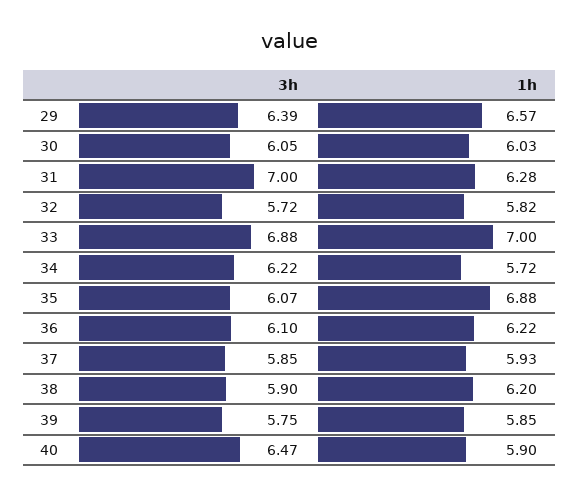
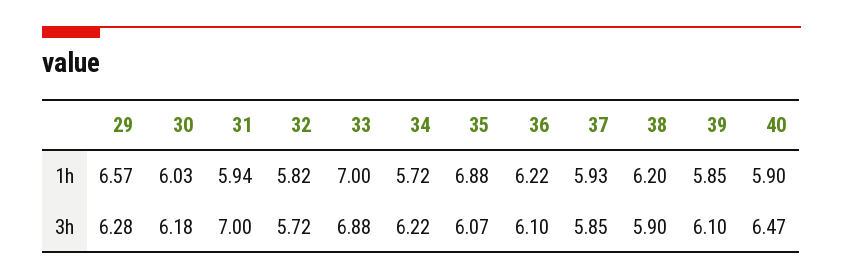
  {
    "3h": {
-     "29": 6.39,
+     "29": 6.28,
-     "30": 6.05,
+     "30": 6.18,
      "31": 7,
      "32": 5.72,
      "33": 6.88,
      "34": 6.22,
      "35": 6.07,
      "36": 6.1,
      "37": 5.85,
      "38": 5.9,
-     "39": 5.75,
+     "39": 6.1,
      "40": 6.47
    },
    "1h": {
      "29": 6.57,
      "30": 6.03,
-     "31": 6.28,
+     "31": 5.94,
      "32": 5.82,
      "33": 7,
      "34": 5.72,
      "35": 6.88,
      "36": 6.22,
      "37": 5.93,
      "38": 6.2,
      "39": 5.85,
      "40": 5.9
    }
  }

